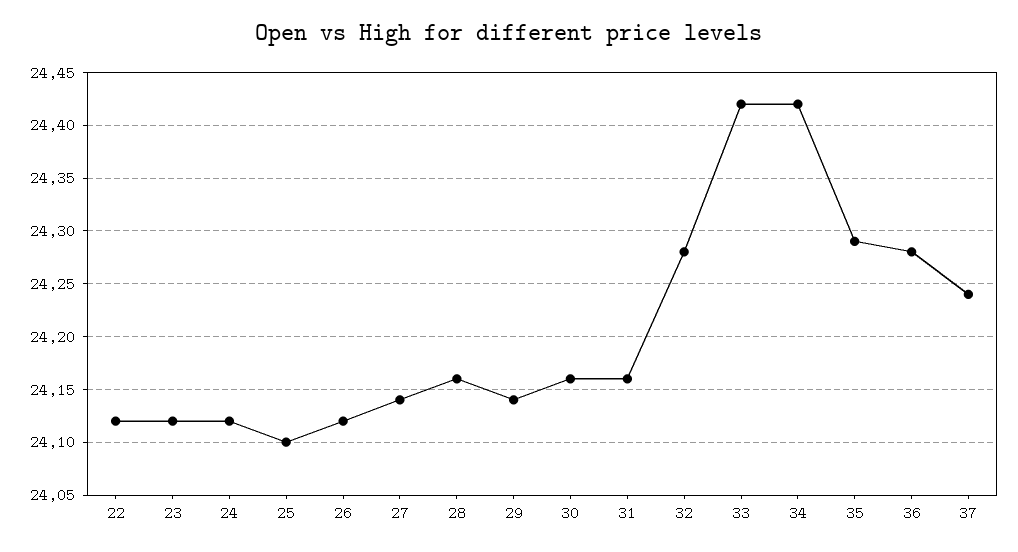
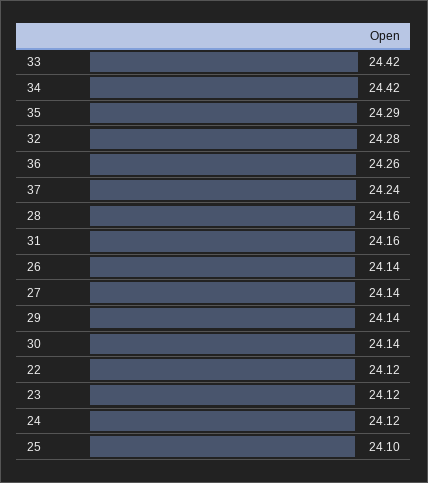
  {
    "22": 24.12,
    "23": 24.12,
    "24": 24.12,
    "25": 24.1,
-   "26": 24.12,
+   "26": 24.14,
    "27": 24.14,
    "28": 24.16,
    "29": 24.14,
-   "30": 24.16,
+   "30": 24.14,
    "31": 24.16,
    "32": 24.28,
    "33": 24.42,
    "34": 24.42,
    "35": 24.29,
-   "36": 24.28,
+   "36": 24.26,
    "37": 24.24
  }

